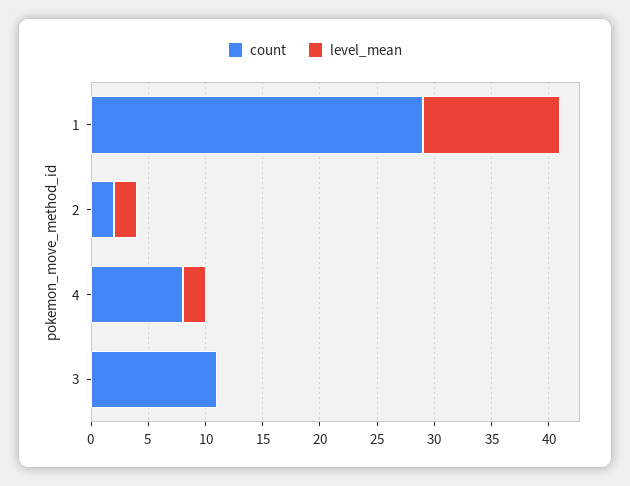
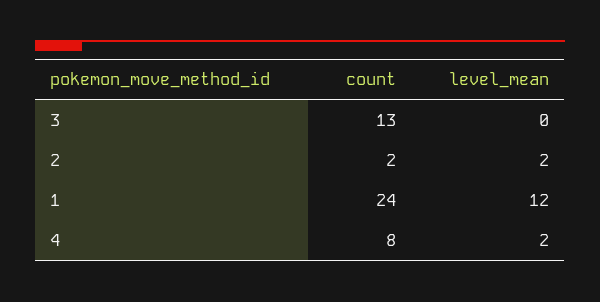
  {
    "count": {
-     "1": 29,
+     "1": 24,
      "2": 2,
      "4": 8,
-     "3": 11
+     "3": 13
    },
    "level_mean": {
      "1": 12,
      "2": 2,
      "4": 2,
      "3": 0
    }
  }

